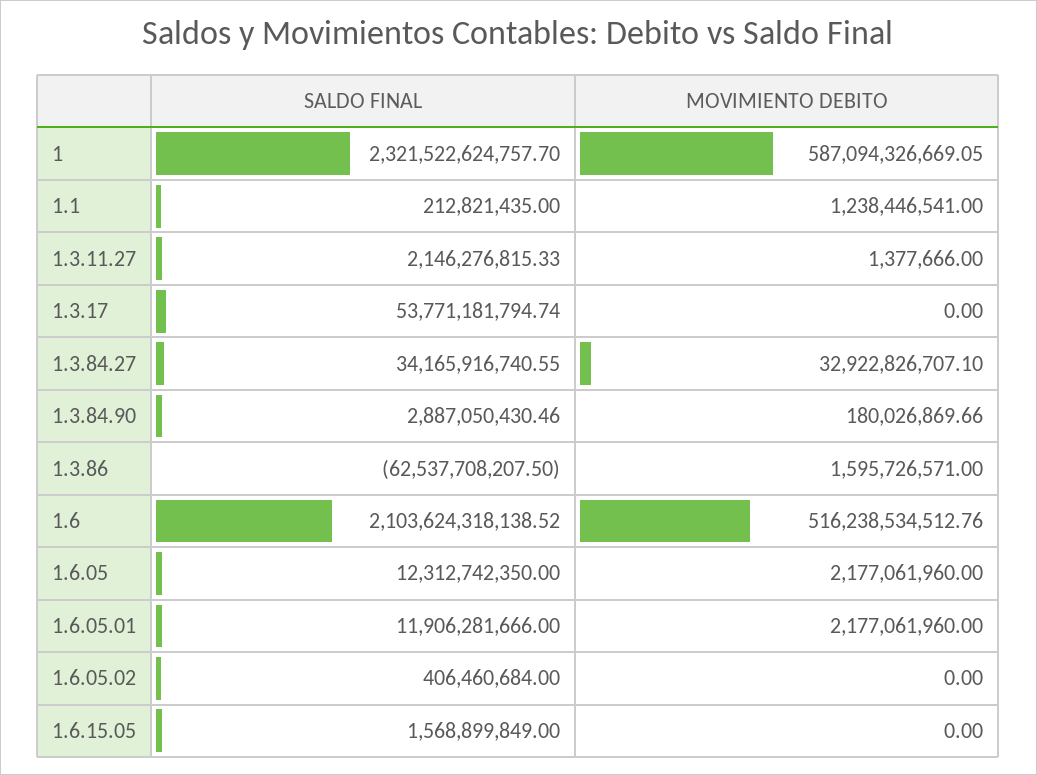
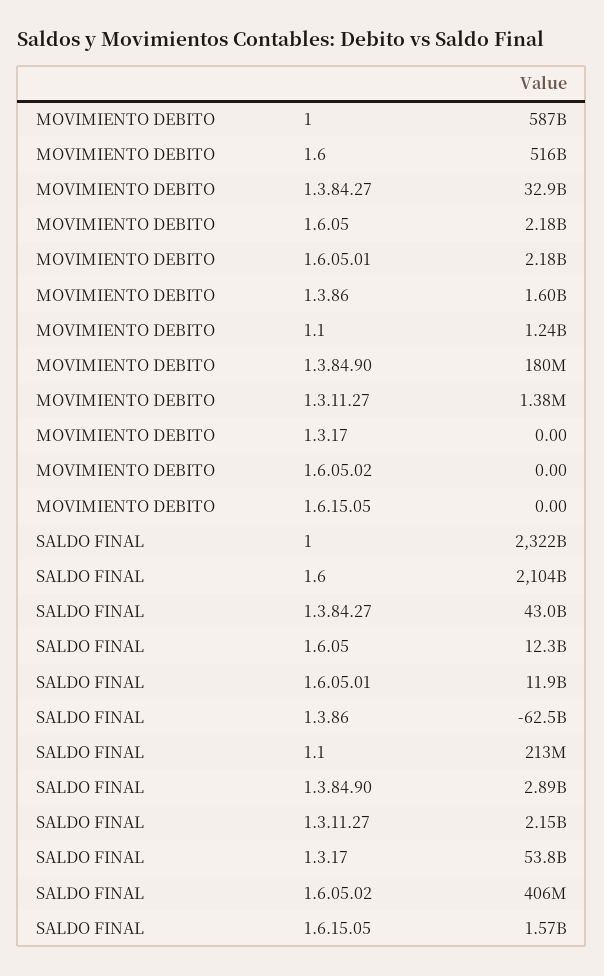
  {
    "SALDO FINAL": {
      "1": 2321522624757.7,
      "1.1": 212821435,
      "1.3.11.27": 2146276815.33,
      "1.3.17": 53771181794.74,
-     "1.3.84.27": 34165916740.55,
+     "1.3.84.27": 43000000000,
      "1.3.84.90": 2887050430.46,
      "1.3.86": -62537708207.5,
      "1.6": 2103624318138.52,
      "1.6.05": 12312742350,
      "1.6.05.01": 11906281666,
      "1.6.05.02": 406460684,
      "1.6.15.05": 1568899849
    },
    "MOVIMIENTO DEBITO": {
      "1": 587094326669.05,
      "1.1": 1238446541,
      "1.3.11.27": 1377666,
      "1.3.17": 0,
      "1.3.84.27": 32922826707.1,
      "1.3.84.90": 180026869.66,
      "1.3.86": 1595726571,
      "1.6": 516238534512.76,
      "1.6.05": 2177061960,
      "1.6.05.01": 2177061960,
      "1.6.05.02": 0,
      "1.6.15.05": 0
    }
  }

